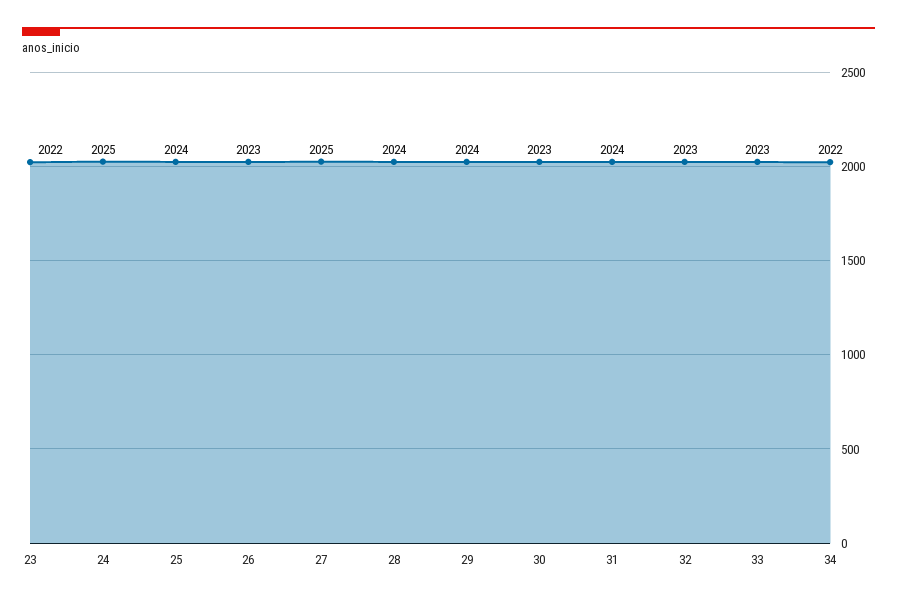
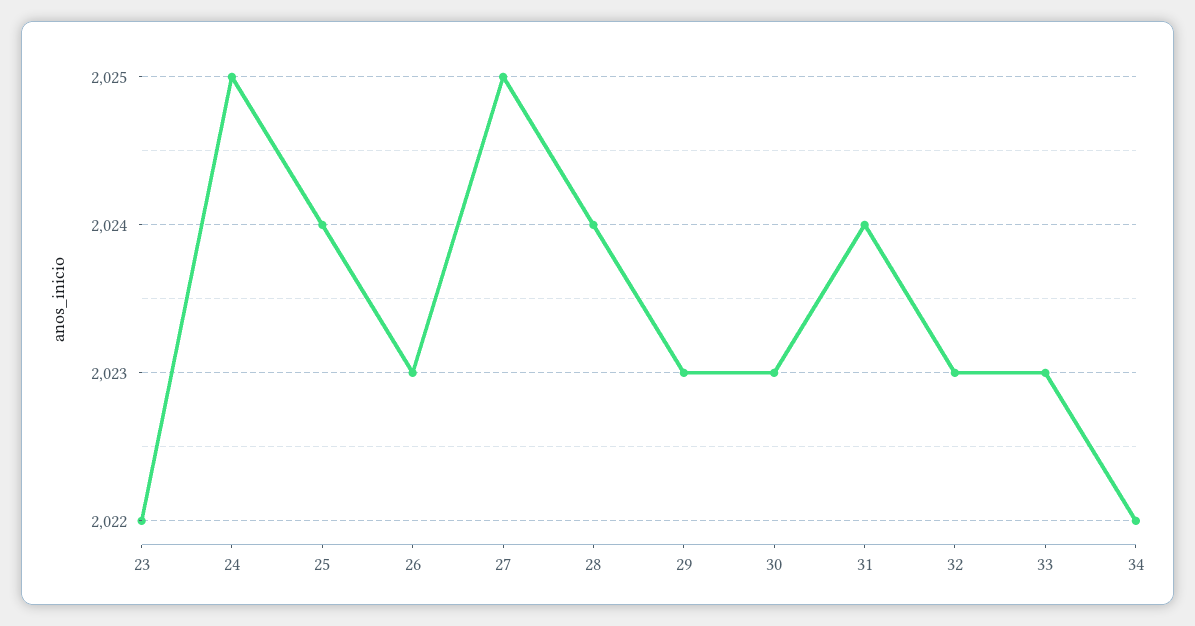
  {
    "23": 2022,
    "24": 2025,
    "25": 2024,
    "26": 2023,
    "27": 2025,
    "28": 2024,
-   "29": 2024,
+   "29": 2023,
    "30": 2023,
    "31": 2024,
    "32": 2023,
    "33": 2023,
    "34": 2022
  }

